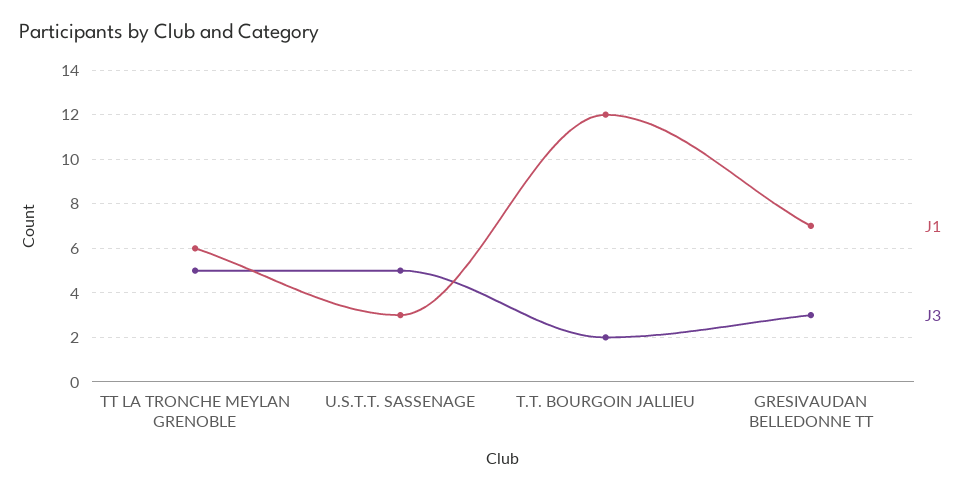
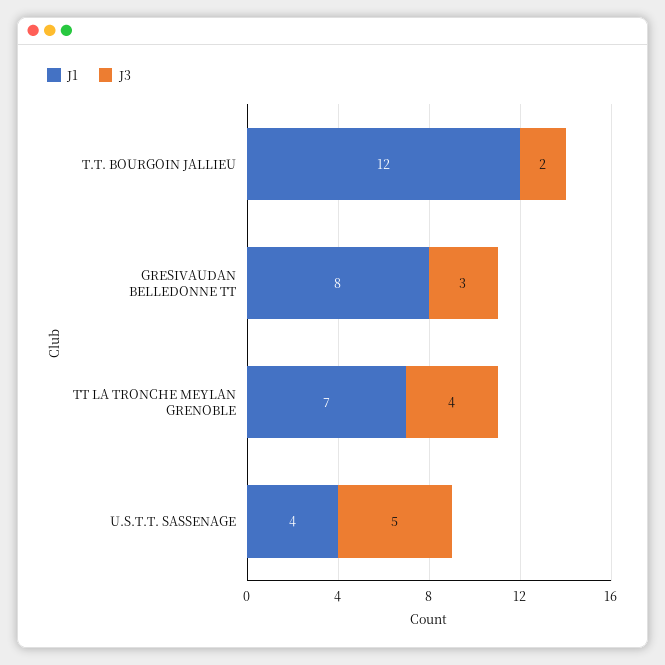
  {
    "J1": {
-     "TT LA TRONCHE MEYLAN GRENOBLE": 6,
+     "TT LA TRONCHE MEYLAN GRENOBLE": 7,
-     "U.S.T.T. SASSENAGE": 3,
+     "U.S.T.T. SASSENAGE": 4,
      "T.T. BOURGOIN JALLIEU": 12,
-     "GRESIVAUDAN BELLEDONNE TT": 7
+     "GRESIVAUDAN BELLEDONNE TT": 8
    },
    "J3": {
-     "TT LA TRONCHE MEYLAN GRENOBLE": 5,
+     "TT LA TRONCHE MEYLAN GRENOBLE": 4,
      "U.S.T.T. SASSENAGE": 5,
      "T.T. BOURGOIN JALLIEU": 2,
      "GRESIVAUDAN BELLEDONNE TT": 3
    }
  }

